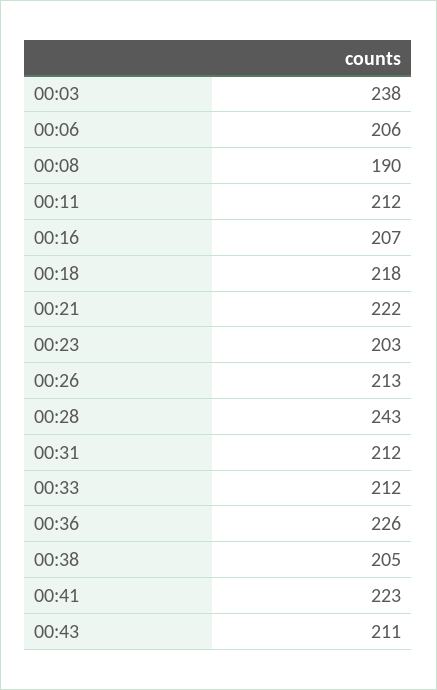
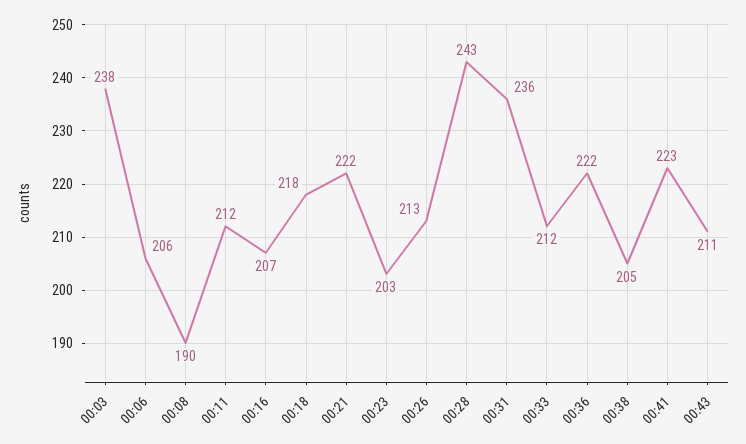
  {
    "00:03": 238,
    "00:06": 206,
    "00:08": 190,
    "00:11": 212,
    "00:16": 207,
    "00:18": 218,
    "00:21": 222,
    "00:23": 203,
    "00:26": 213,
    "00:28": 243,
-   "00:31": 212,
+   "00:31": 236,
    "00:33": 212,
-   "00:36": 226,
+   "00:36": 222,
    "00:38": 205,
    "00:41": 223,
    "00:43": 211
  }

